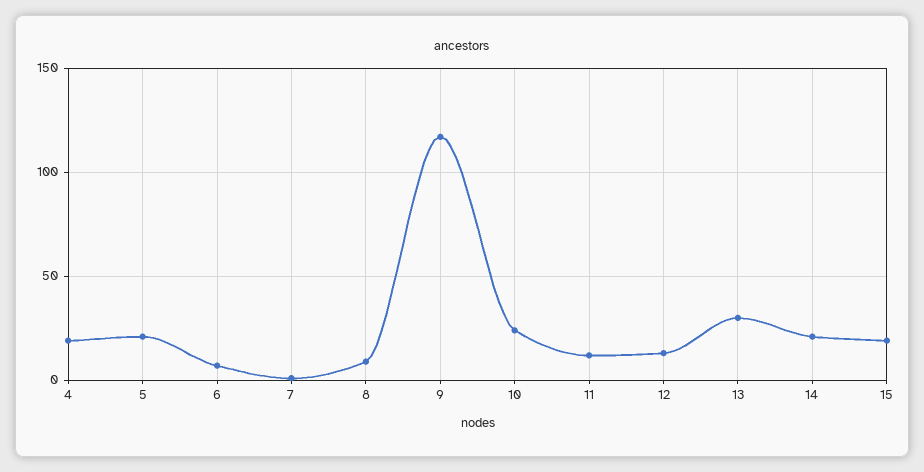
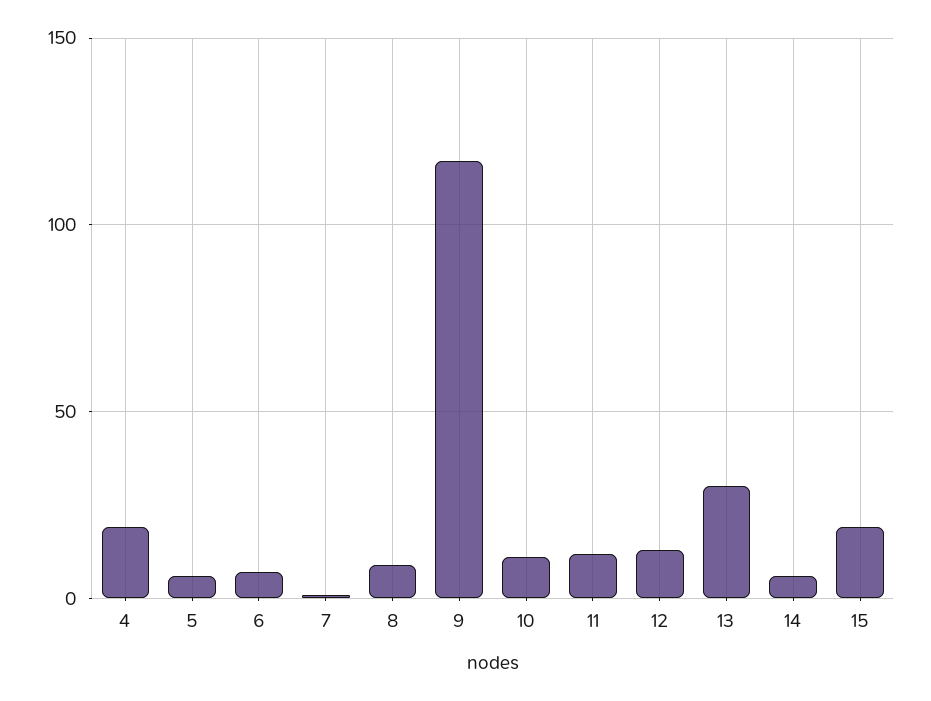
  {
    "4": 20,
-   "5": 20,
+   "5": 5,
    "6": 5,
    "7": 0,
    "8": 10,
    "9": 115,
-   "10": 25,
+   "10": 10,
    "11": 10,
    "12": 15,
    "13": 30,
-   "14": 20,
+   "14": 5,
    "15": 20
  }

